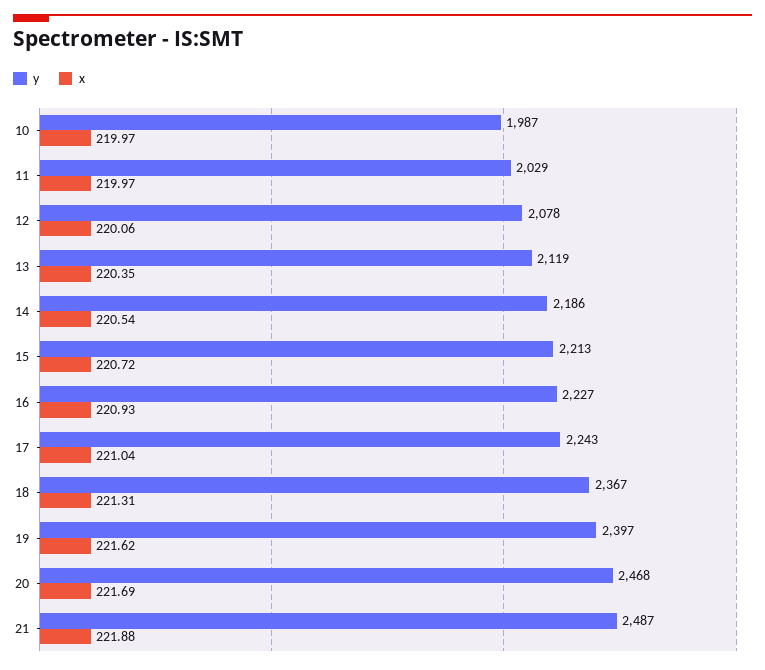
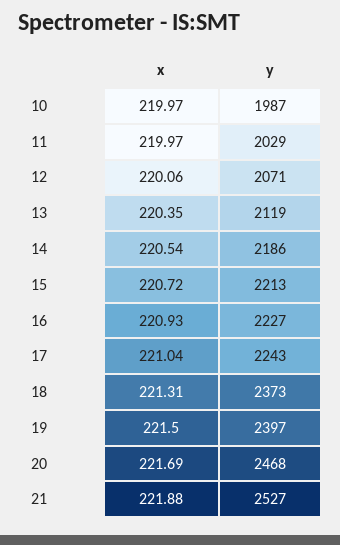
  {
    "y": {
      "10": 1987,
      "11": 2029,
-     "12": 2078,
+     "12": 2071,
      "13": 2119,
      "14": 2186,
      "15": 2213,
      "16": 2227,
      "17": 2243,
-     "18": 2367,
+     "18": 2373,
      "19": 2397,
      "20": 2468,
-     "21": 2487
+     "21": 2527
    },
    "x": {
      "10": 219.97,
      "11": 219.97,
      "12": 220.06,
      "13": 220.35,
      "14": 220.54,
      "15": 220.72,
      "16": 220.93,
      "17": 221.04,
      "18": 221.31,
-     "19": 221.62,
+     "19": 221.5,
      "20": 221.69,
      "21": 221.88
    }
  }

